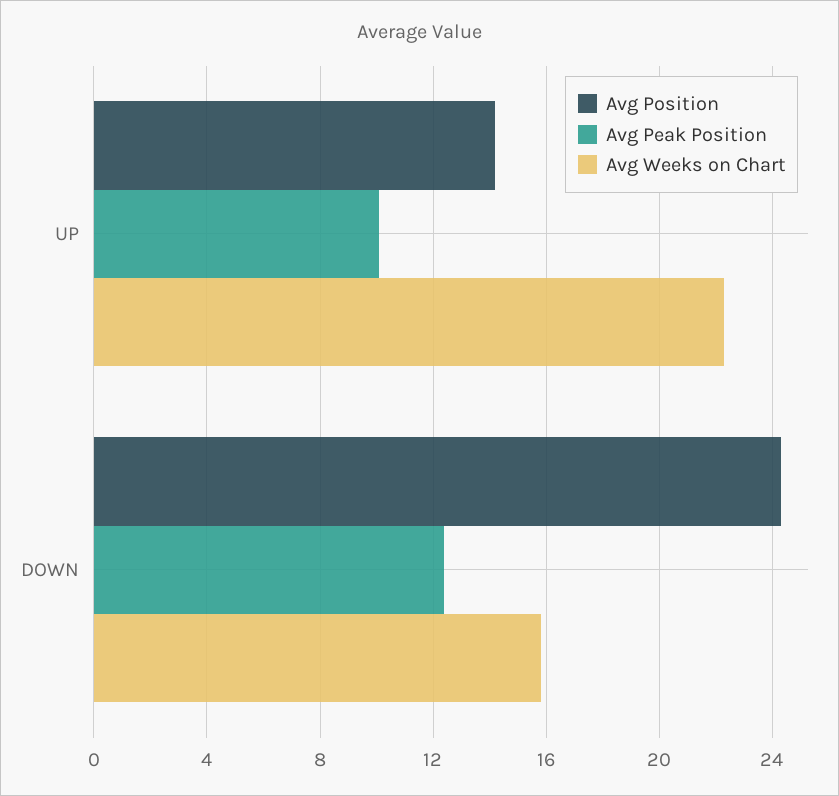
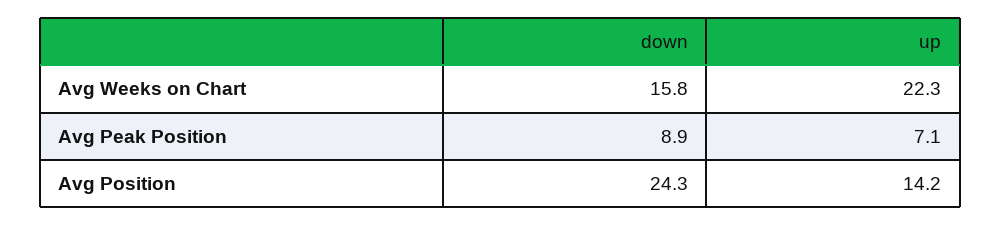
  {
    "Avg Position": {
      "UP": 14.2,
      "DOWN": 24.3
    },
    "Avg Peak Position": {
-     "UP": 10,
+     "UP": 7.1,
-     "DOWN": 12.5
+     "DOWN": 8.9
    },
    "Avg Weeks on Chart": {
      "UP": 22.3,
      "DOWN": 15.8
    }
  }

